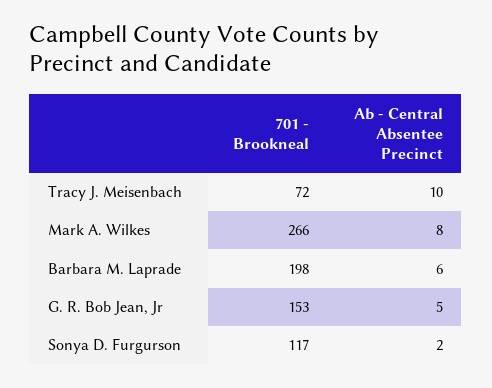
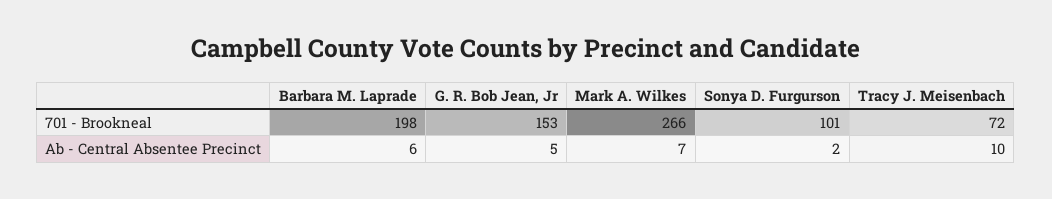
  {
    "701 - Brookneal": {
      "Tracy J. Meisenbach": 72,
      "Mark A. Wilkes": 266,
      "Barbara M. Laprade": 198,
      "G. R. Bob Jean, Jr": 153,
-     "Sonya D. Furgurson": 117
+     "Sonya D. Furgurson": 101
    },
    "Ab - Central Absentee Precinct": {
      "Tracy J. Meisenbach": 10,
-     "Mark A. Wilkes": 8,
+     "Mark A. Wilkes": 7,
      "Barbara M. Laprade": 6,
      "G. R. Bob Jean, Jr": 5,
      "Sonya D. Furgurson": 2
    }
  }

